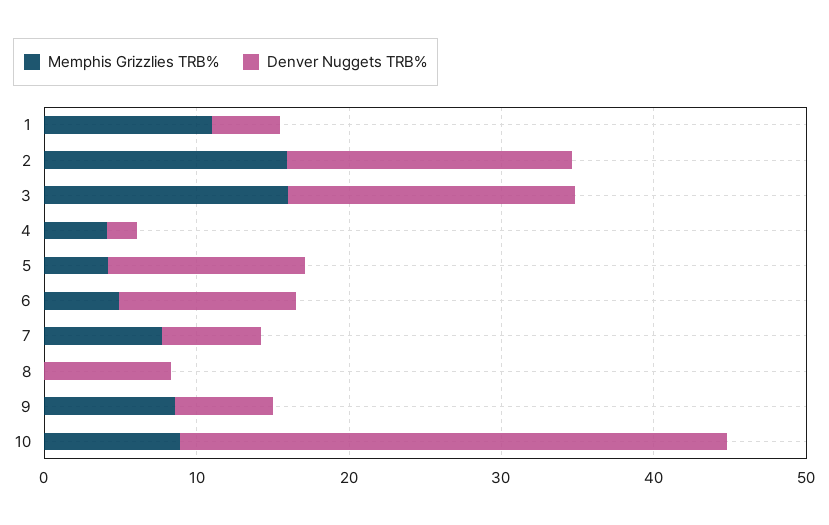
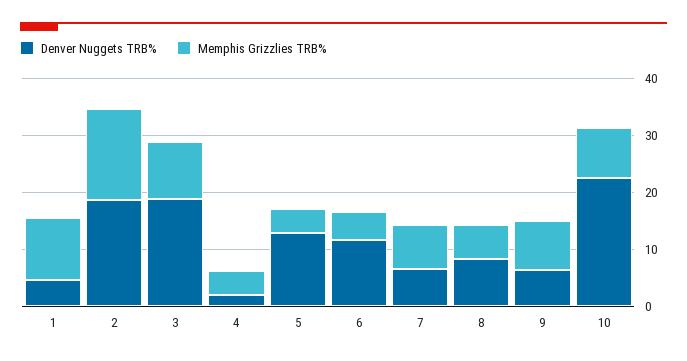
  {
    "Memphis Grizzlies TRB%": {
      "1": 12,
      "2": 16,
-     "3": 16,
+     "3": 10,
      "4": 4,
      "5": 4,
      "6": 4,
      "7": 8,
-     "8": 0,
+     "8": 6,
      "9": 8,
      "10": 8
    },
    "Denver Nuggets TRB%": {
      "1": 4,
      "2": 18,
      "3": 18,
      "4": 2,
      "5": 12,
      "6": 12,
      "7": 6,
      "8": 8,
      "9": 6,
-     "10": 36
+     "10": 22
    }
  }

